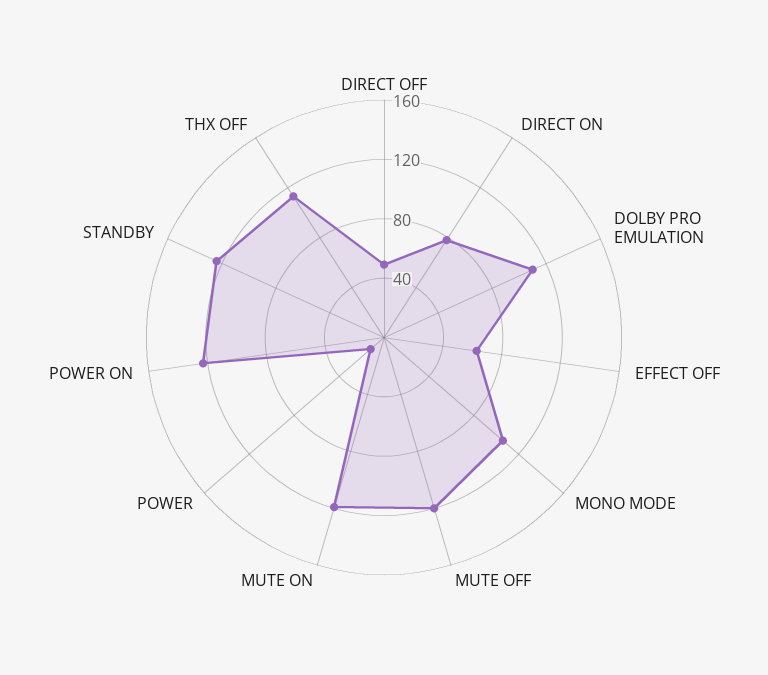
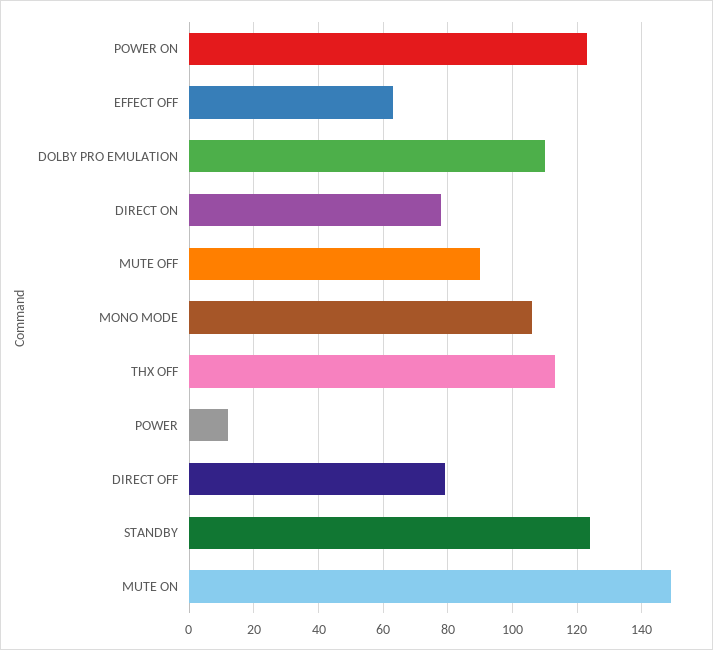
  {
-   "DIRECT OFF": 50,
+   "DIRECT OFF": 80,
    "DIRECT ON": 80,
    "DOLBY PRO EMULATION": 110,
    "EFFECT OFF": 65,
    "MONO MODE": 105,
-   "MUTE OFF": 120,
+   "MUTE OFF": 90,
-   "MUTE ON": 120,
+   "MUTE ON": 150,
    "POWER": 10,
    "POWER ON": 125,
    "STANDBY": 125,
    "THX OFF": 115
  }

